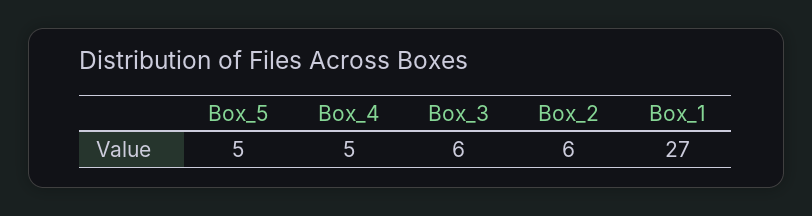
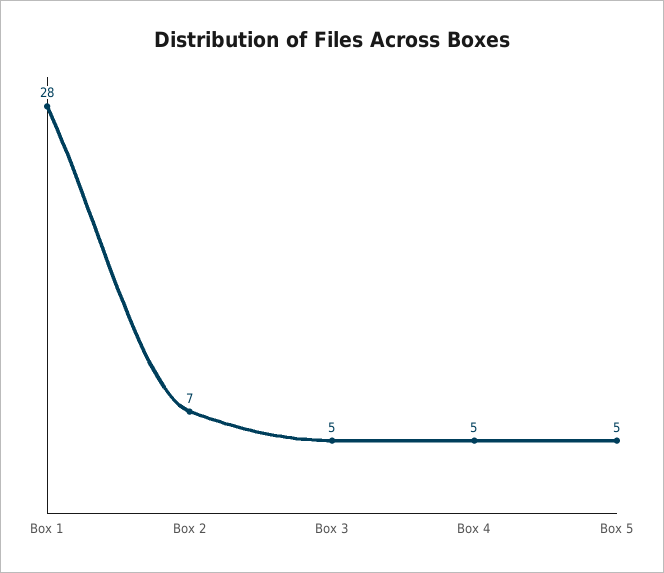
  {
    "Box_5": 5,
    "Box_4": 5,
-   "Box_3": 6,
+   "Box_3": 5,
-   "Box_2": 6,
+   "Box_2": 7,
-   "Box_1": 27
+   "Box_1": 28
  }

